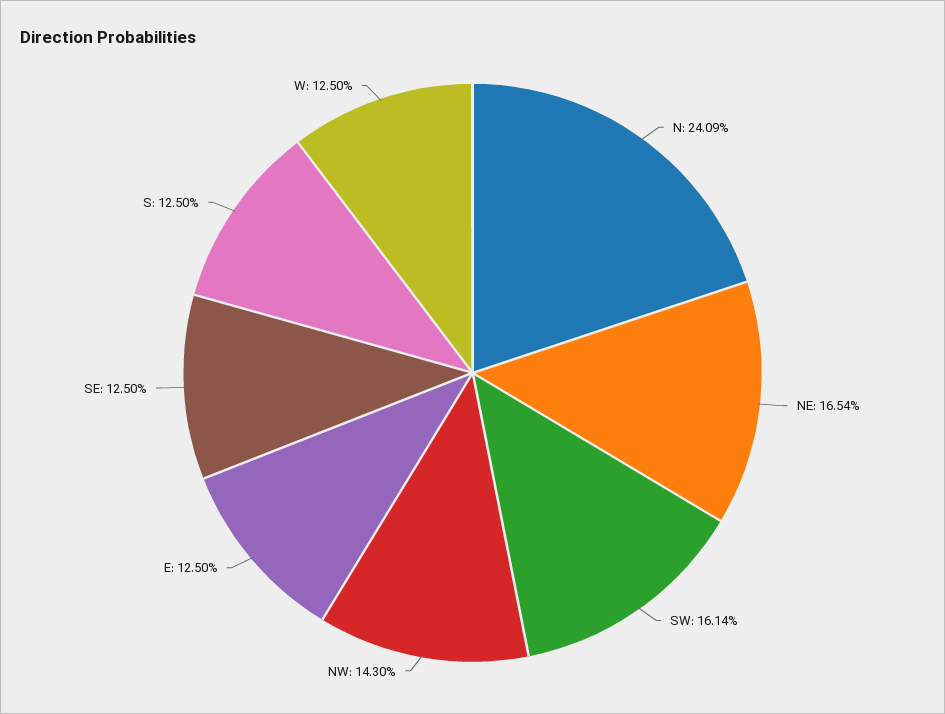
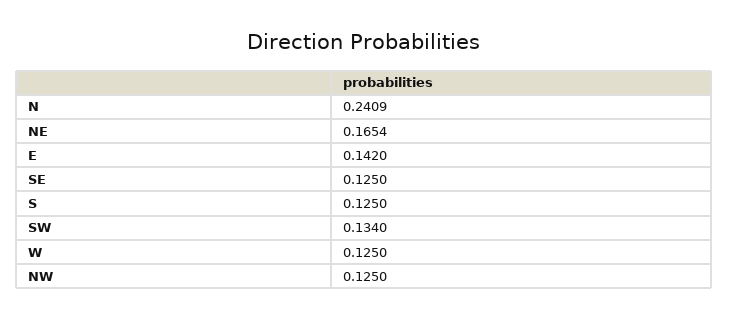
  {
    "N": 0.2409,
    "NE": 0.1654,
-   "SW": 0.1614,
+   "SW": 0.134,
-   "NW": 0.143,
+   "NW": 0.125,
-   "E": 0.125,
+   "E": 0.142,
    "SE": 0.125,
    "S": 0.125,
    "W": 0.125
  }

